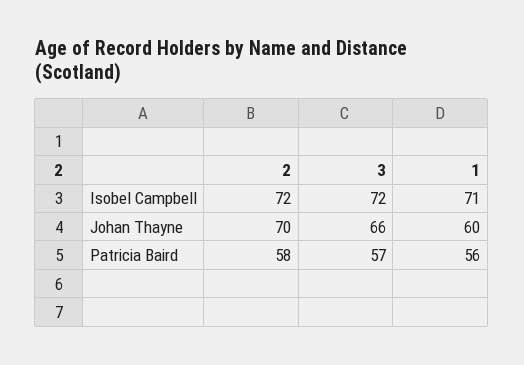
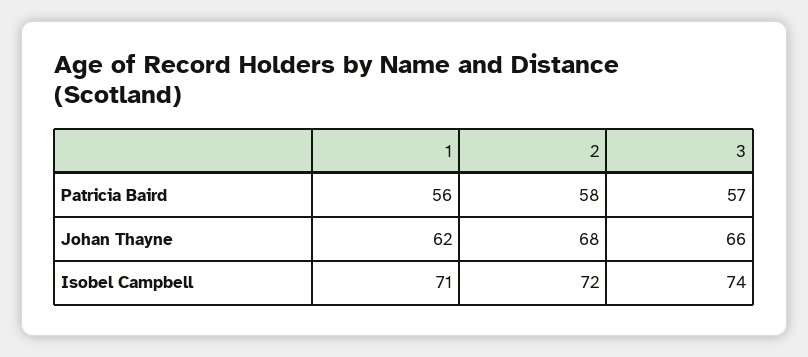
  {
    "2": {
      "Isobel Campbell": 72,
-     "Johan Thayne": 70,
+     "Johan Thayne": 68,
      "Patricia Baird": 58
    },
    "3": {
-     "Isobel Campbell": 72,
+     "Isobel Campbell": 74,
      "Johan Thayne": 66,
      "Patricia Baird": 57
    },
    "1": {
      "Isobel Campbell": 71,
-     "Johan Thayne": 60,
+     "Johan Thayne": 62,
      "Patricia Baird": 56
    }
  }

